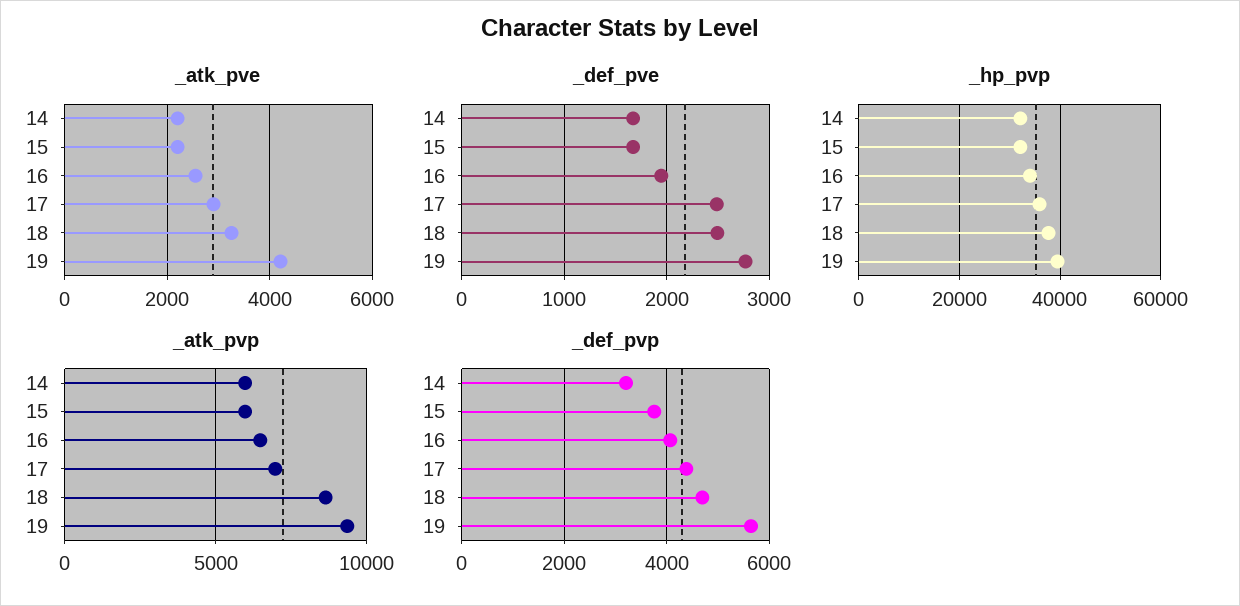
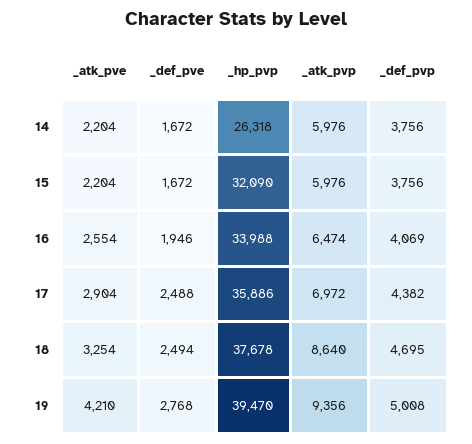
  {
    "_atk_pve": {
      "14": 2204,
      "15": 2204,
      "16": 2554,
      "17": 2904,
      "18": 3254,
      "19": 4210
    },
    "_def_pve": {
      "14": 1672,
      "15": 1672,
      "16": 1946,
      "17": 2488,
      "18": 2494,
      "19": 2768
    },
    "_hp_pvp": {
-     "14": 32000,
+     "14": 26318,
      "15": 32090,
      "16": 33988,
      "17": 35886,
      "18": 37678,
      "19": 39470
    },
    "_atk_pvp": {
      "14": 5976,
      "15": 5976,
      "16": 6474,
      "17": 6972,
      "18": 8640,
      "19": 9356
    },
    "_def_pvp": {
-     "14": 3200,
+     "14": 3756,
      "15": 3756,
      "16": 4069,
      "17": 4382,
      "18": 4695,
-     "19": 5600
+     "19": 5008
    }
  }

